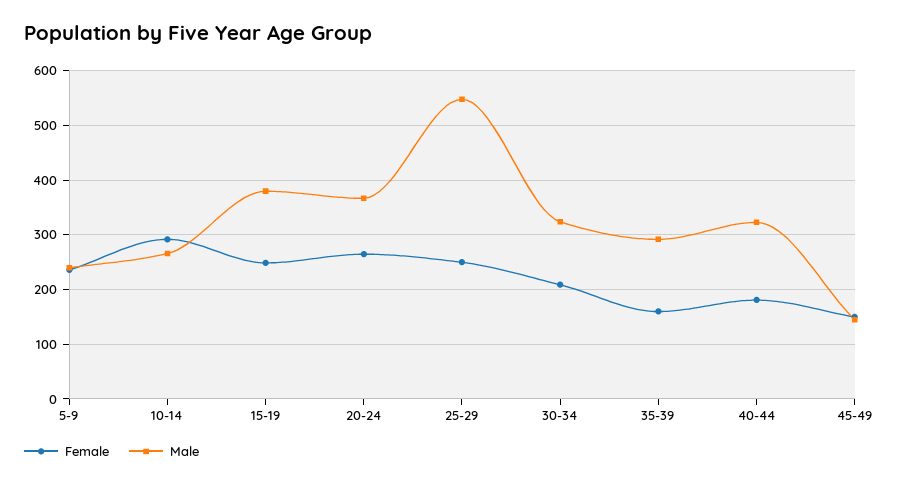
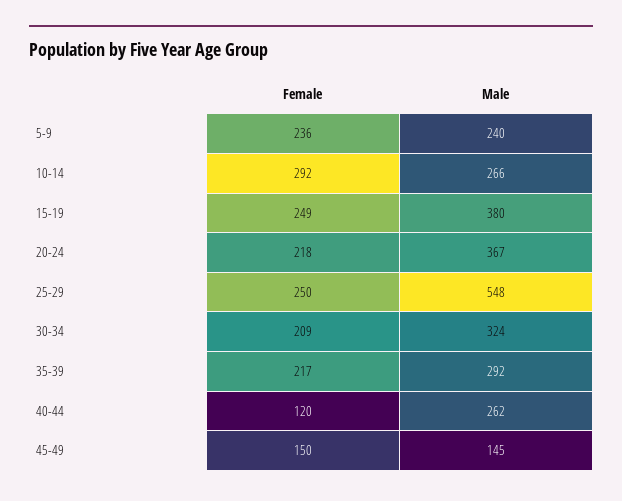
  {
    "Female": {
      "5-9": 236,
      "10-14": 292,
      "15-19": 249,
-     "20-24": 260,
+     "20-24": 218,
      "25-29": 250,
      "30-34": 209,
-     "35-39": 160,
+     "35-39": 217,
-     "40-44": 180,
+     "40-44": 120,
      "45-49": 150
    },
    "Male": {
      "5-9": 240,
      "10-14": 266,
      "15-19": 380,
      "20-24": 367,
      "25-29": 548,
      "30-34": 324,
      "35-39": 292,
-     "40-44": 320,
+     "40-44": 262,
      "45-49": 145
    }
  }

